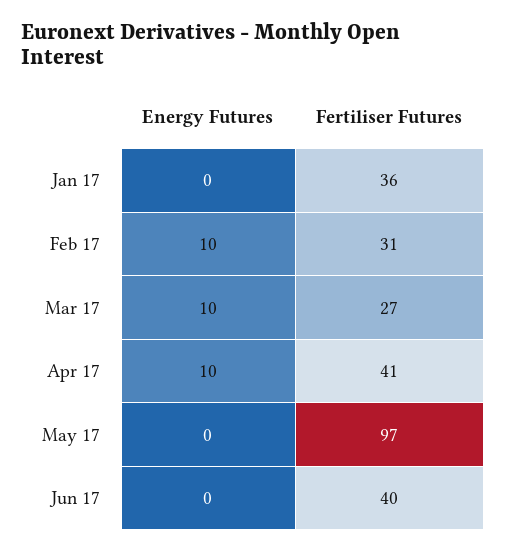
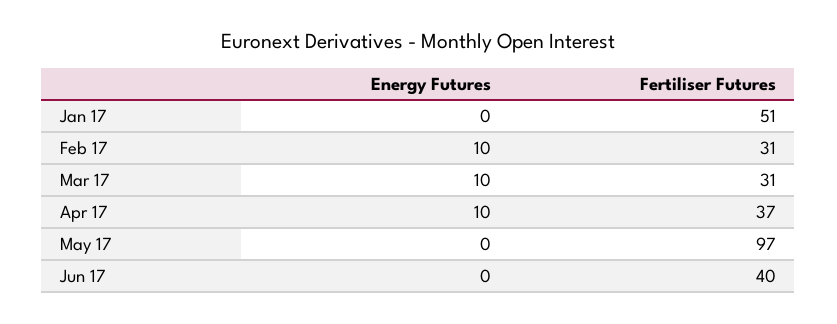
  {
    "Energy Futures": {
      "Jan 17": 0,
      "Feb 17": 10,
      "Mar 17": 10,
      "Apr 17": 10,
      "May 17": 0,
      "Jun 17": 0
    },
    "Fertiliser Futures": {
-     "Jan 17": 36,
+     "Jan 17": 51,
      "Feb 17": 31,
-     "Mar 17": 27,
+     "Mar 17": 31,
-     "Apr 17": 41,
+     "Apr 17": 37,
      "May 17": 97,
      "Jun 17": 40
    }
  }

